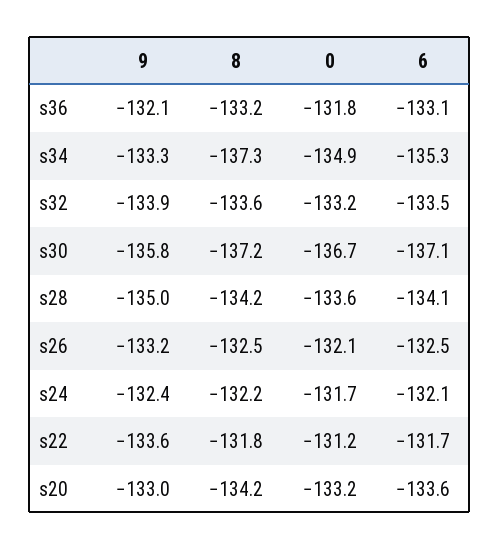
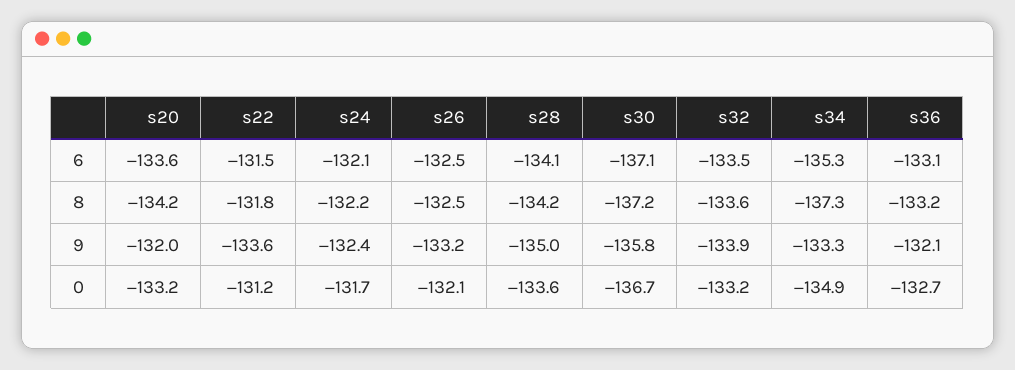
  {
    "9": {
      "s36": -132.1,
      "s34": -133.3,
      "s32": -133.9,
      "s30": -135.8,
      "s28": -135,
      "s26": -133.2,
      "s24": -132.4,
      "s22": -133.6,
-     "s20": -133
+     "s20": -132
    },
    "8": {
      "s36": -133.2,
      "s34": -137.3,
      "s32": -133.6,
      "s30": -137.2,
      "s28": -134.2,
      "s26": -132.5,
      "s24": -132.2,
      "s22": -131.8,
      "s20": -134.2
    },
    "0": {
-     "s36": -131.8,
+     "s36": -132.7,
      "s34": -134.9,
      "s32": -133.2,
      "s30": -136.7,
      "s28": -133.6,
      "s26": -132.1,
      "s24": -131.7,
      "s22": -131.2,
      "s20": -133.2
    },
    "6": {
      "s36": -133.1,
      "s34": -135.3,
      "s32": -133.5,
      "s30": -137.1,
      "s28": -134.1,
      "s26": -132.5,
      "s24": -132.1,
-     "s22": -131.7,
+     "s22": -131.5,
      "s20": -133.6
    }
  }

